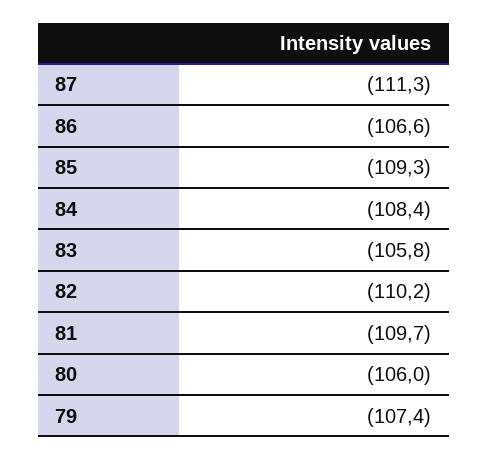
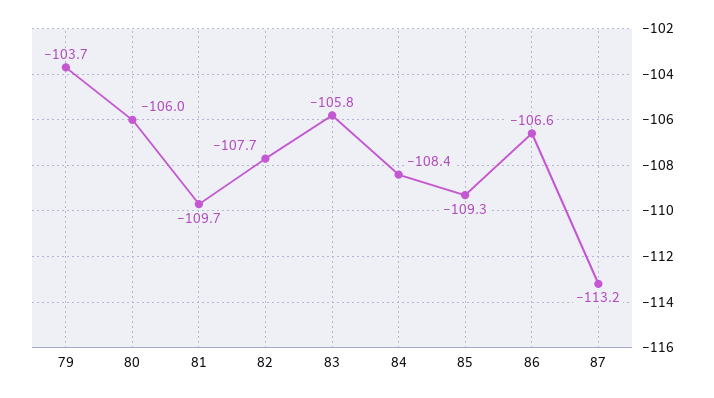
  {
-   "87": -111.3,
+   "87": -113.2,
    "86": -106.6,
    "85": -109.3,
    "84": -108.4,
    "83": -105.8,
-   "82": -110.2,
+   "82": -107.7,
    "81": -109.7,
    "80": -106,
-   "79": -107.4
+   "79": -103.7
  }

